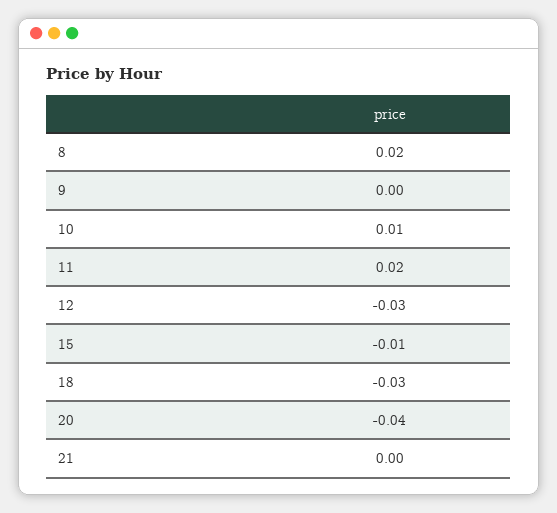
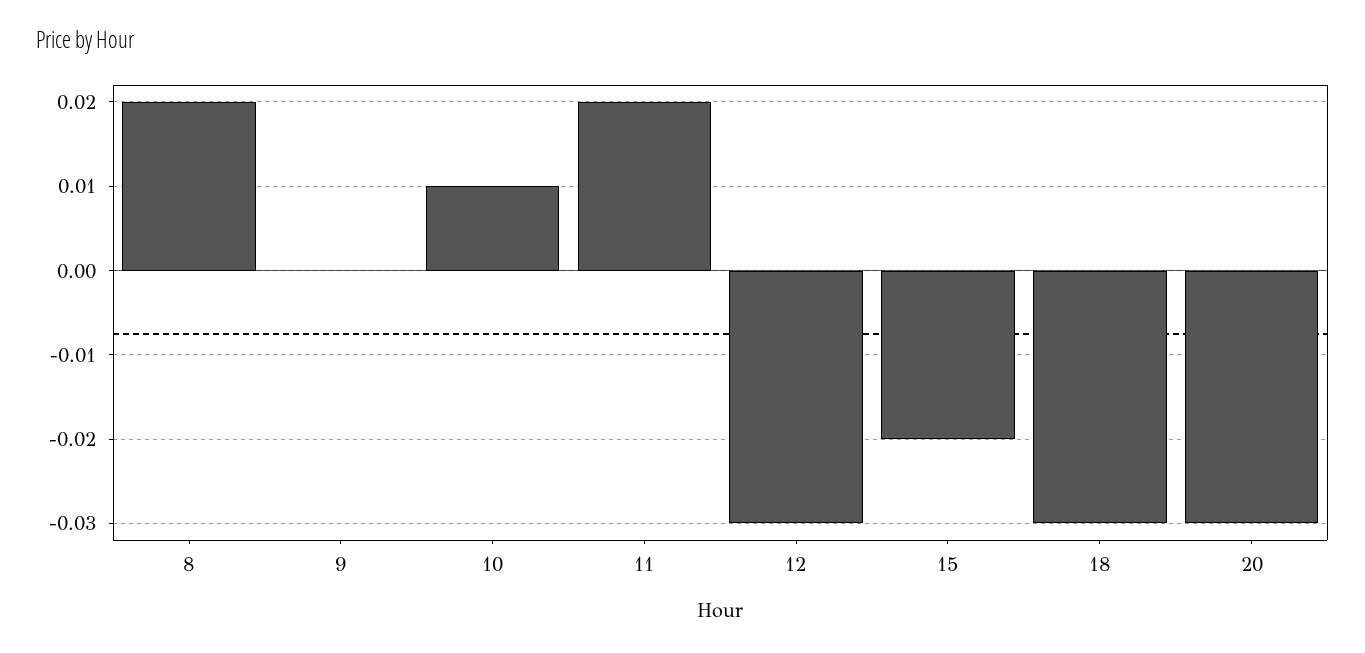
  {
    "8": 0.02,
    "9": 0,
    "10": 0.01,
    "11": 0.02,
    "12": -0.03,
-   "15": -0.01,
+   "15": -0.02,
    "18": -0.03,
-   "20": -0.04,
+   "20": -0.03
-   "21": 0
  }

